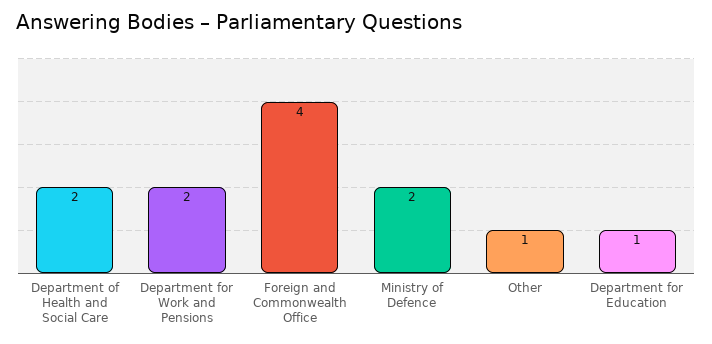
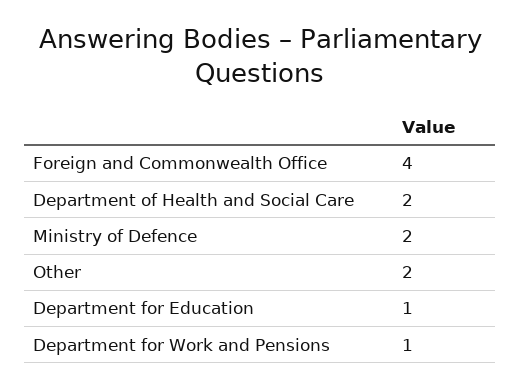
  {
    "Department of Health and Social Care": 2,
-   "Department for Work and Pensions": 2,
+   "Department for Work and Pensions": 1,
    "Foreign and Commonwealth Office": 4,
    "Ministry of Defence": 2,
-   "Other": 1,
+   "Other": 2,
    "Department for Education": 1
  }

